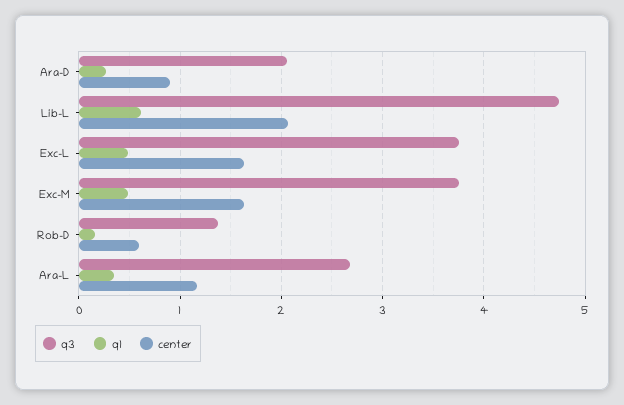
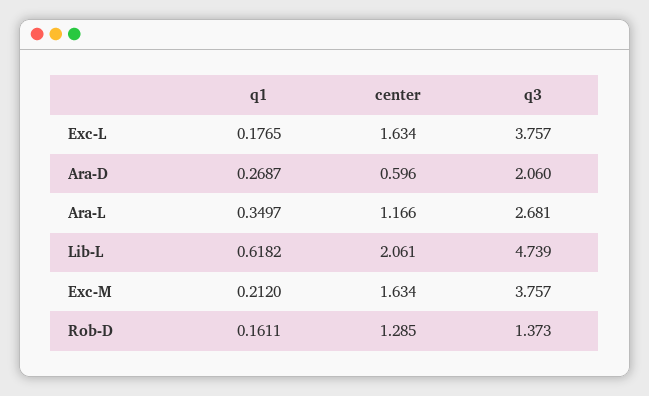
  {
    "q3": {
      "Ara-D": 2.06,
      "Lib-L": 4.739,
      "Exc-L": 3.757,
      "Exc-M": 3.757,
      "Rob-D": 1.373,
      "Ara-L": 2.681
    },
    "q1": {
      "Ara-D": 0.2687,
      "Lib-L": 0.6182,
-     "Exc-L": 0.5,
+     "Exc-L": 0.1765,
-     "Exc-M": 0.5,
+     "Exc-M": 0.212,
      "Rob-D": 0.1611,
      "Ara-L": 0.3497
    },
    "center": {
-     "Ara-D": 0.9,
+     "Ara-D": 0.596,
      "Lib-L": 2.061,
      "Exc-L": 1.634,
      "Exc-M": 1.634,
-     "Rob-D": 0.6,
+     "Rob-D": 1.285,
      "Ara-L": 1.166
    }
  }

